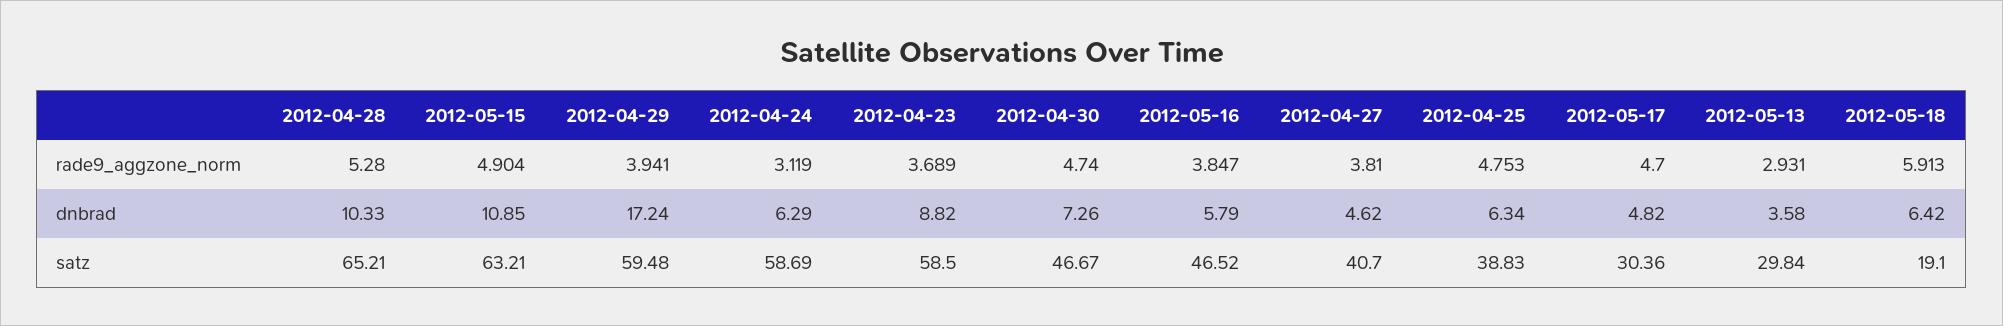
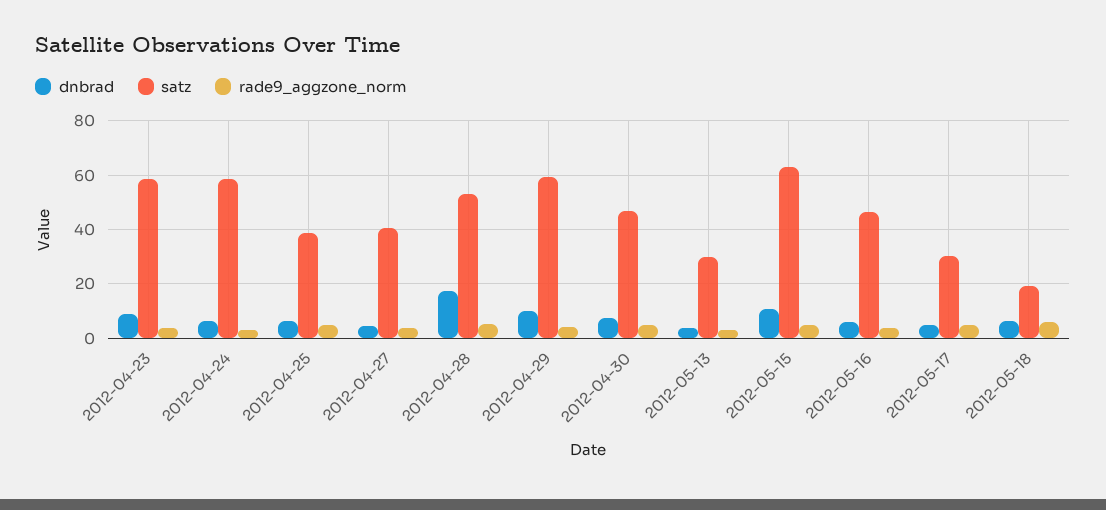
  {
    "rade9_aggzone_norm": {
      "2012-04-28": 5.28,
      "2012-05-15": 4.904,
      "2012-04-29": 3.941,
      "2012-04-24": 3.119,
      "2012-04-23": 3.689,
      "2012-04-30": 4.74,
      "2012-05-16": 3.847,
      "2012-04-27": 3.81,
      "2012-04-25": 4.753,
      "2012-05-17": 4.7,
      "2012-05-13": 2.931,
      "2012-05-18": 5.913
    },
    "dnbrad": {
-     "2012-04-28": 10.33,
+     "2012-04-28": 17.5,
      "2012-05-15": 10.85,
-     "2012-04-29": 17.24,
+     "2012-04-29": 10,
      "2012-04-24": 6.29,
      "2012-04-23": 8.82,
      "2012-04-30": 7.26,
      "2012-05-16": 5.79,
      "2012-04-27": 4.62,
      "2012-04-25": 6.34,
      "2012-05-17": 4.82,
      "2012-05-13": 3.58,
      "2012-05-18": 6.42
    },
    "satz": {
-     "2012-04-28": 65.21,
+     "2012-04-28": 52.5,
      "2012-05-15": 63.21,
      "2012-04-29": 59.48,
      "2012-04-24": 58.69,
      "2012-04-23": 58.5,
      "2012-04-30": 46.67,
      "2012-05-16": 46.52,
      "2012-04-27": 40.7,
      "2012-04-25": 38.83,
      "2012-05-17": 30.36,
      "2012-05-13": 29.84,
      "2012-05-18": 19.1
    }
  }

